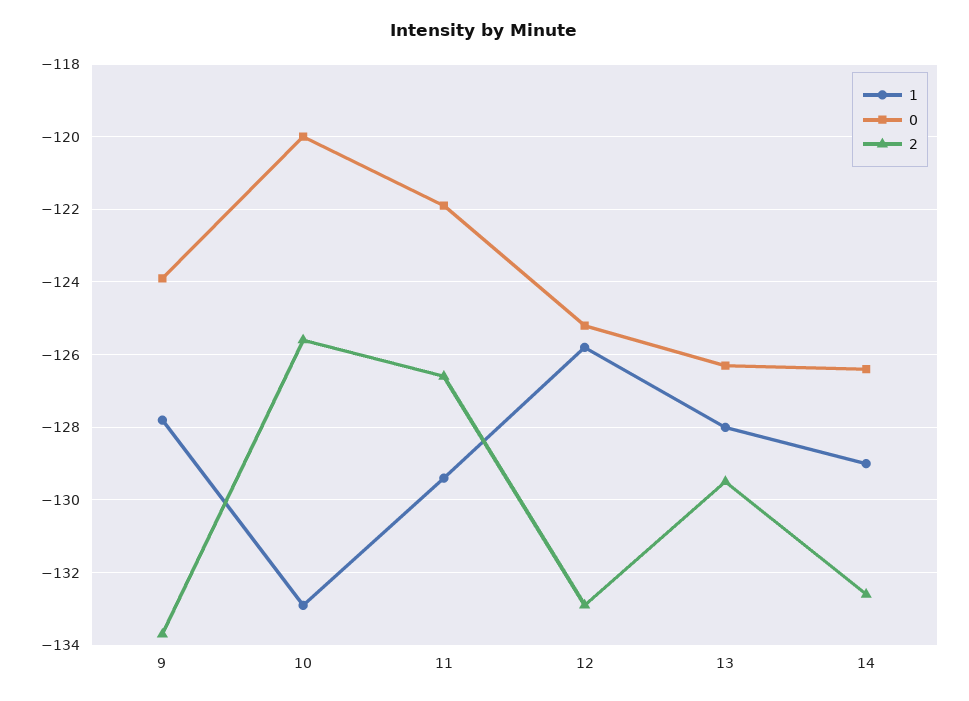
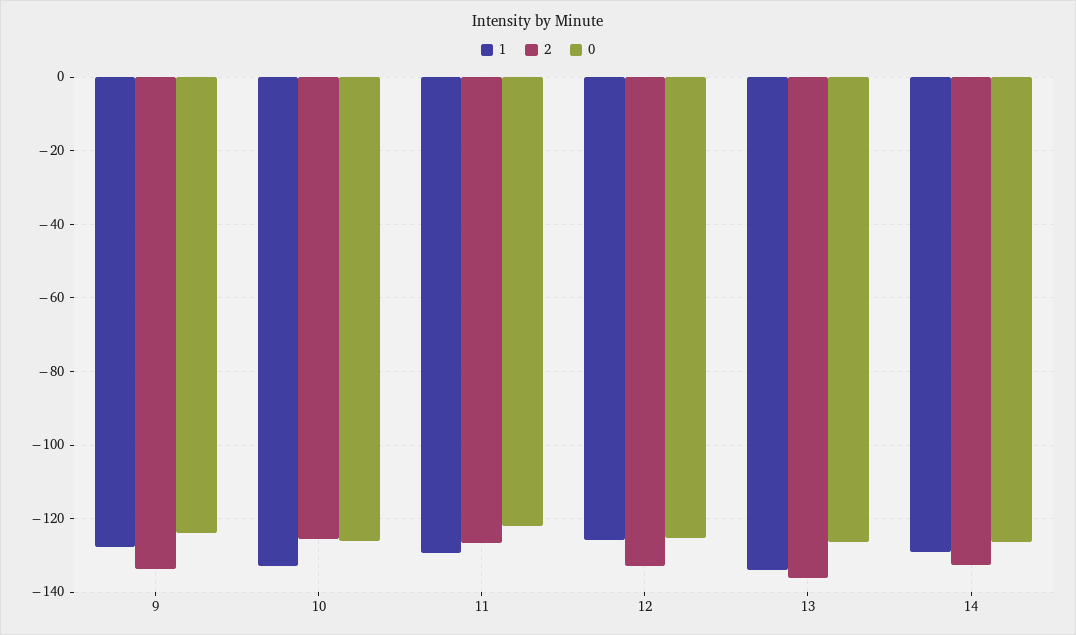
  {
    "1": {
      "9": -128,
      "10": -133,
      "11": -129.5,
      "12": -126,
-     "13": -128,
+     "13": -134,
      "14": -129
    },
    "0": {
      "9": -124,
-     "10": -120,
+     "10": -126,
      "11": -122,
      "12": -125,
      "13": -126.5,
      "14": -126.5
    },
    "2": {
      "9": -133.5,
      "10": -125.5,
      "11": -126.5,
      "12": -133,
-     "13": -129.5,
+     "13": -136,
      "14": -132.5
    }
  }

